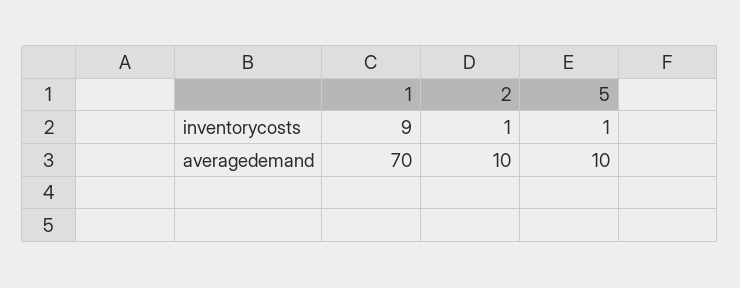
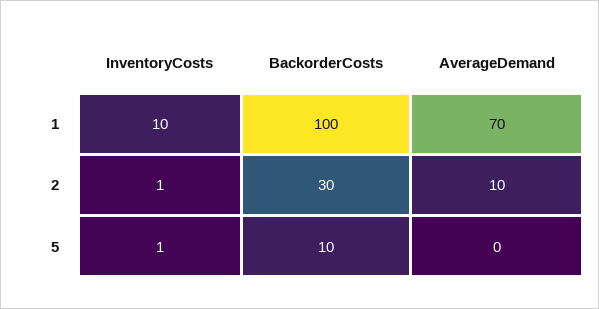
  {
    "1": {
-     "inventorycosts": 9,
+     "inventorycosts": 10,
-     "averagedemand": 70
+     "averagedemand": 70,
+     "BackorderCosts": 100
    },
    "2": {
      "inventorycosts": 1,
-     "averagedemand": 10
+     "averagedemand": 10,
+     "BackorderCosts": 30
    },
    "5": {
      "inventorycosts": 1,
-     "averagedemand": 10
+     "averagedemand": 0,
+     "BackorderCosts": 10
    }
  }

